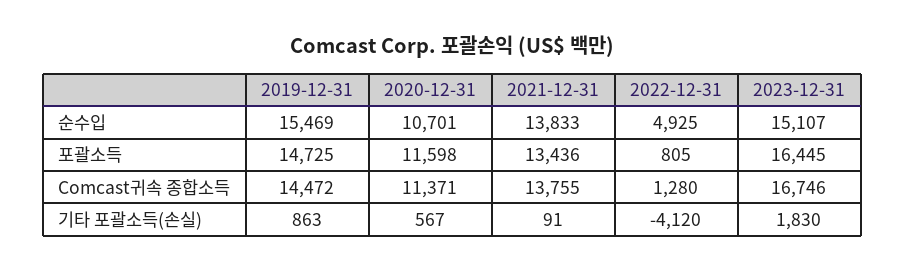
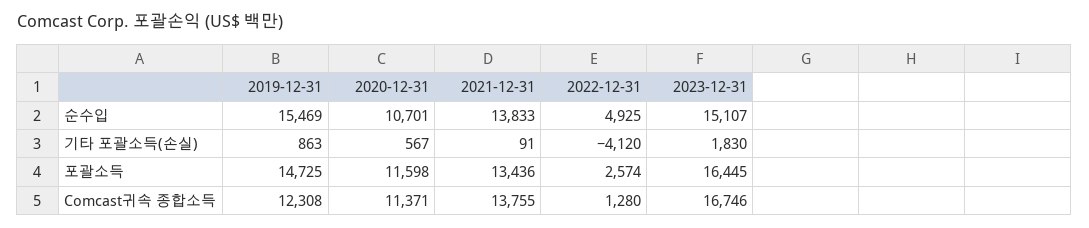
  {
    "2019-12-31": {
      "순수입": 15469,
      "포괄소득": 14725,
-     "Comcast귀속 종합소득": 14472,
+     "Comcast귀속 종합소득": 12308,
      "기타 포괄소득(손실)": 863
    },
    "2020-12-31": {
      "순수입": 10701,
      "포괄소득": 11598,
      "Comcast귀속 종합소득": 11371,
      "기타 포괄소득(손실)": 567
    },
    "2021-12-31": {
      "순수입": 13833,
      "포괄소득": 13436,
      "Comcast귀속 종합소득": 13755,
      "기타 포괄소득(손실)": 91
    },
    "2022-12-31": {
      "순수입": 4925,
-     "포괄소득": 805,
+     "포괄소득": 2574,
      "Comcast귀속 종합소득": 1280,
      "기타 포괄소득(손실)": -4120
    },
    "2023-12-31": {
      "순수입": 15107,
      "포괄소득": 16445,
      "Comcast귀속 종합소득": 16746,
      "기타 포괄소득(손실)": 1830
    }
  }

